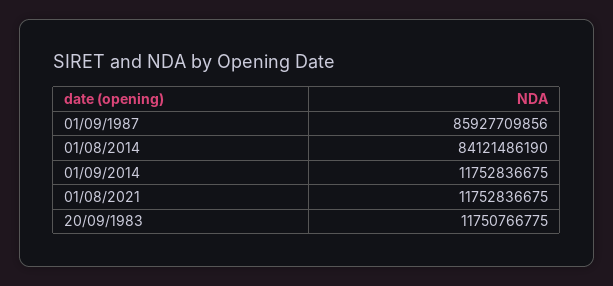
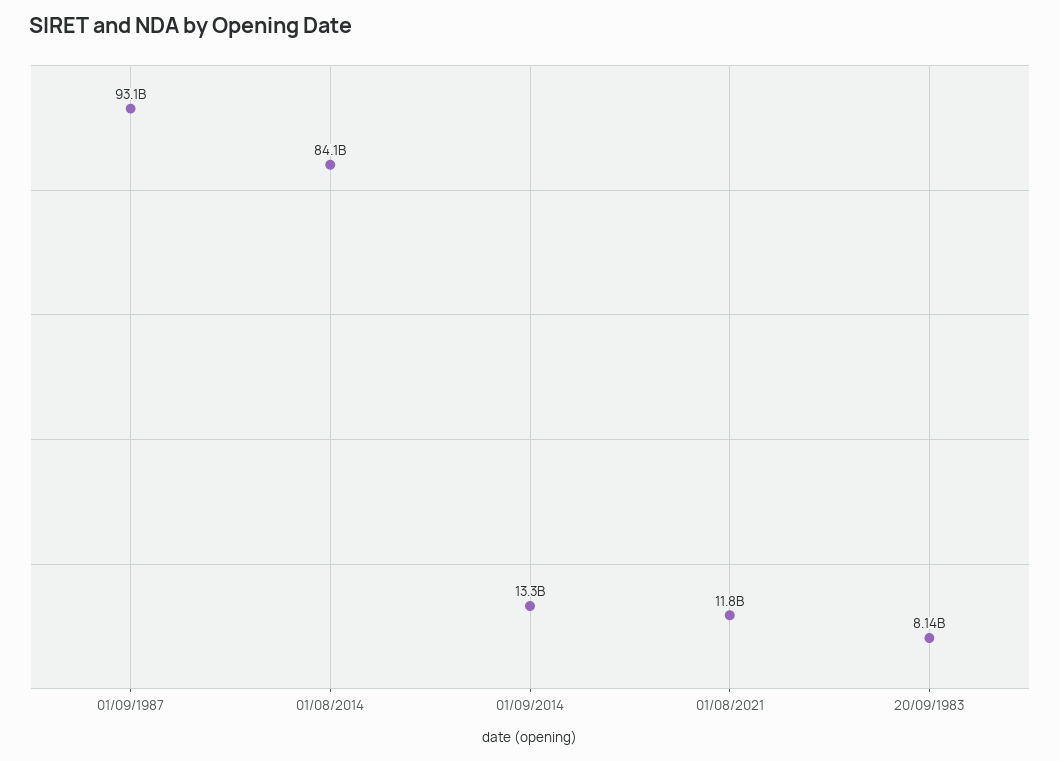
  {
-   "01/09/1987": 85927709856,
+   "01/09/1987": 93100000000,
    "01/08/2014": 84121486190,
-   "01/09/2014": 11752836675,
+   "01/09/2014": 13300000000,
    "01/08/2021": 11752836675,
-   "20/09/1983": 11750766775
+   "20/09/1983": 8140000000
  }

